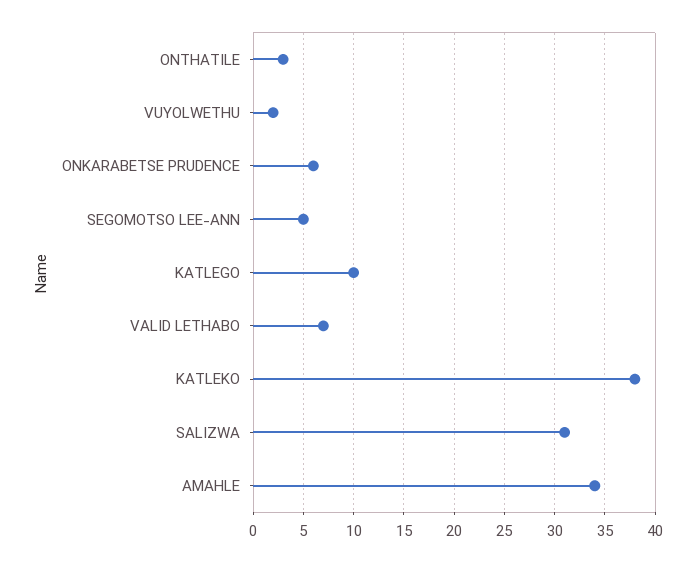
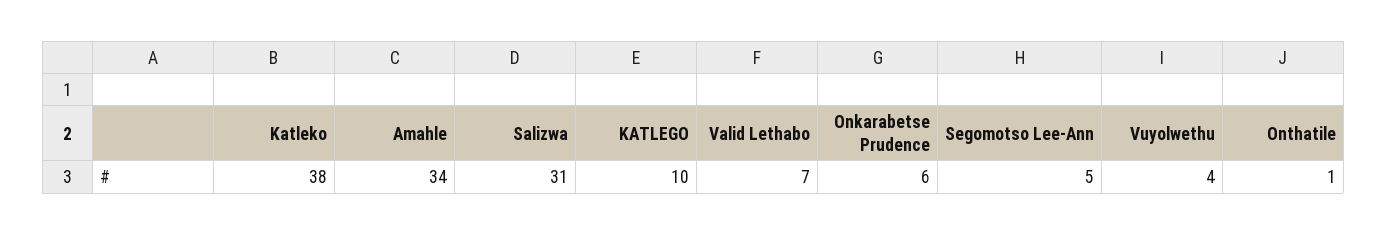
  {
-   "ONTHATILE": 3,
+   "ONTHATILE": 1,
-   "VUYOLWETHU": 2,
+   "VUYOLWETHU": 4,
    "ONKARABETSE PRUDENCE": 6,
    "SEGOMOTSO LEE-ANN": 5,
    "KATLEGO": 10,
    "VALID LETHABO": 7,
    "KATLEKO": 38,
    "SALIZWA": 31,
    "AMAHLE": 34
  }

